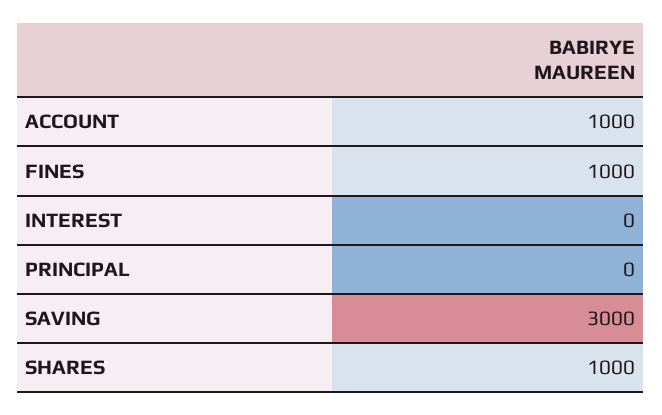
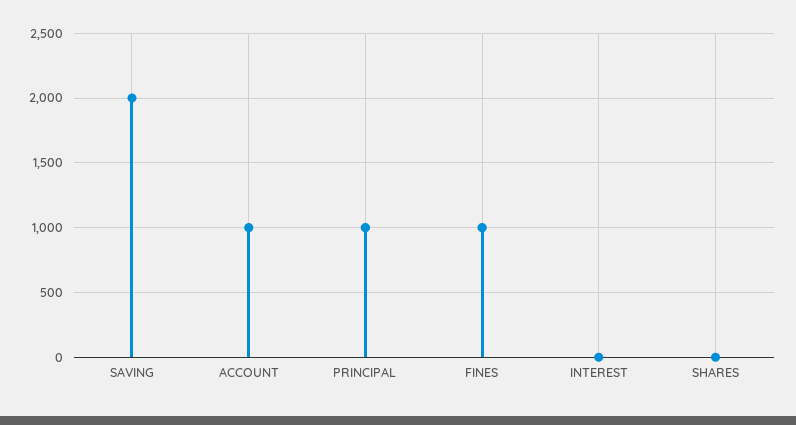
  {
    "ACCOUNT": 1000,
    "FINES": 1000,
    "INTEREST": 0,
-   "PRINCIPAL": 0,
+   "PRINCIPAL": 1000,
-   "SAVING": 3000,
+   "SAVING": 2000,
-   "SHARES": 1000
+   "SHARES": 0
  }

